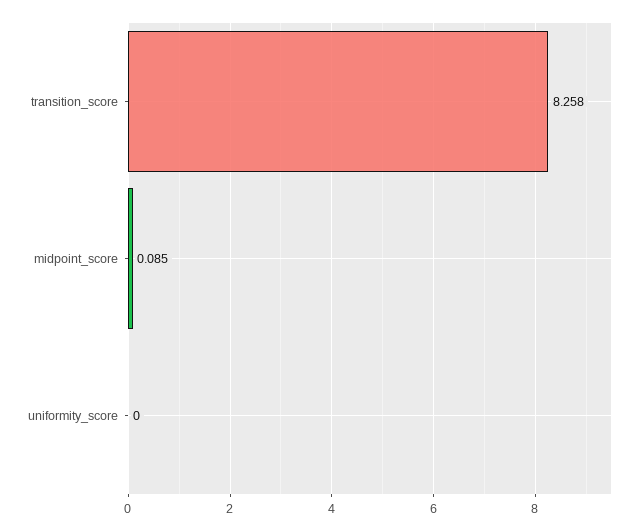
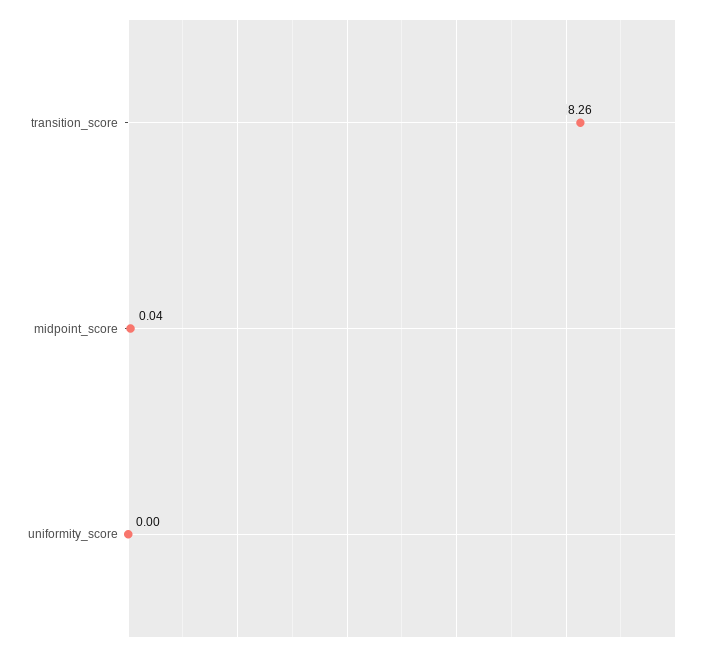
  {
    "transition_score": 8.258,
-   "midpoint_score": 0.085,
+   "midpoint_score": 0.04,
    "uniformity_score": 0
  }

